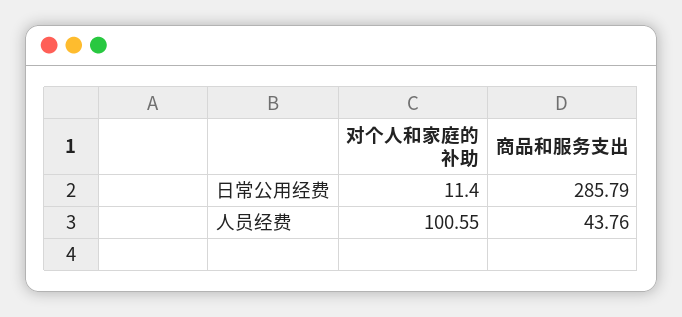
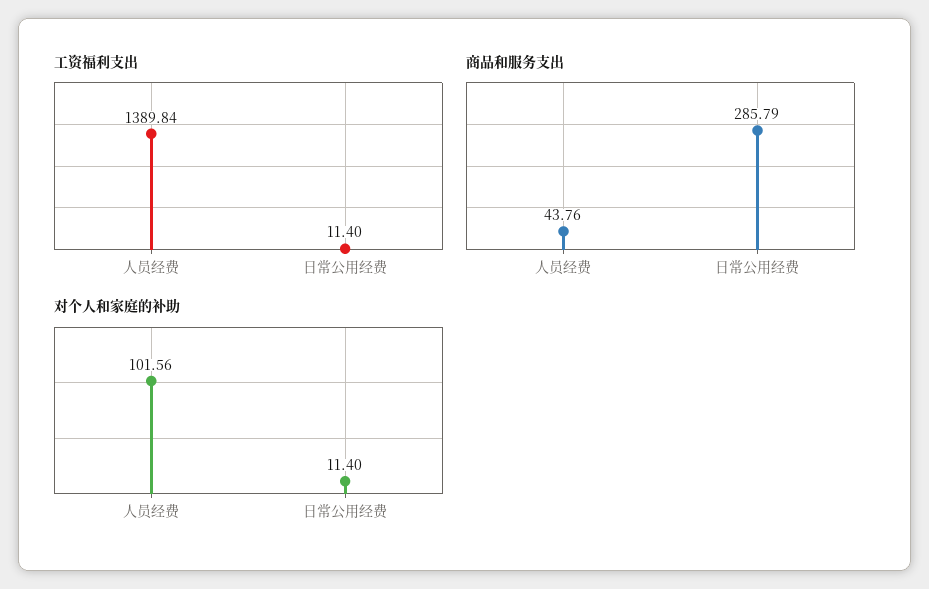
  {
    "对个人和家庭的补助": {
      "日常公用经费": 11.4,
-     "人员经费": 100.55
+     "人员经费": 101.56
    },
    "商品和服务支出": {
      "日常公用经费": 285.79,
      "人员经费": 43.76
-   }
+   },
+   "工资福利支出": {
+     "人员经费": 1389.84,
+     "日常公用经费": 11.4
+   }
  }

